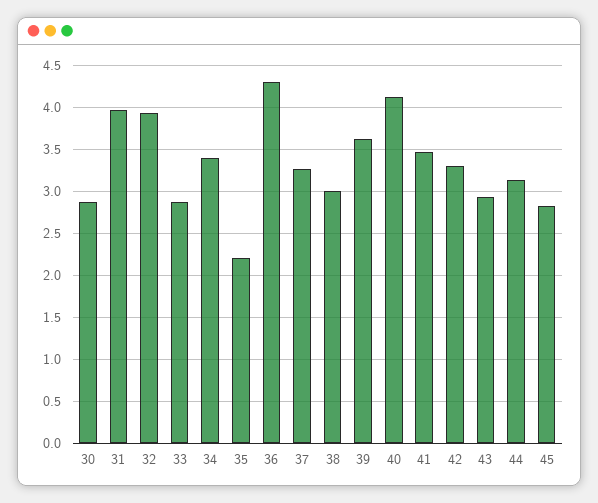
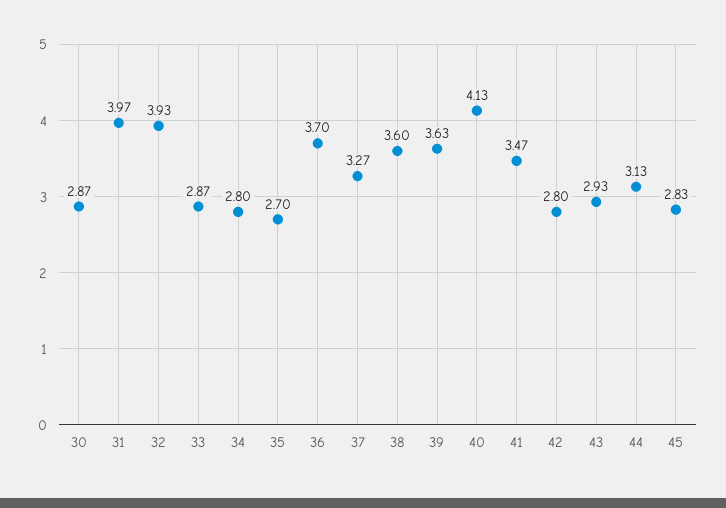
  {
    "30": 2.87,
    "31": 3.97,
    "32": 3.93,
    "33": 2.87,
-   "34": 3.4,
+   "34": 2.8,
-   "35": 2.2,
+   "35": 2.7,
-   "36": 4.3,
+   "36": 3.7,
    "37": 3.27,
-   "38": 3,
+   "38": 3.6,
    "39": 3.63,
    "40": 4.13,
    "41": 3.47,
-   "42": 3.3,
+   "42": 2.8,
    "43": 2.93,
    "44": 3.13,
    "45": 2.83
  }

